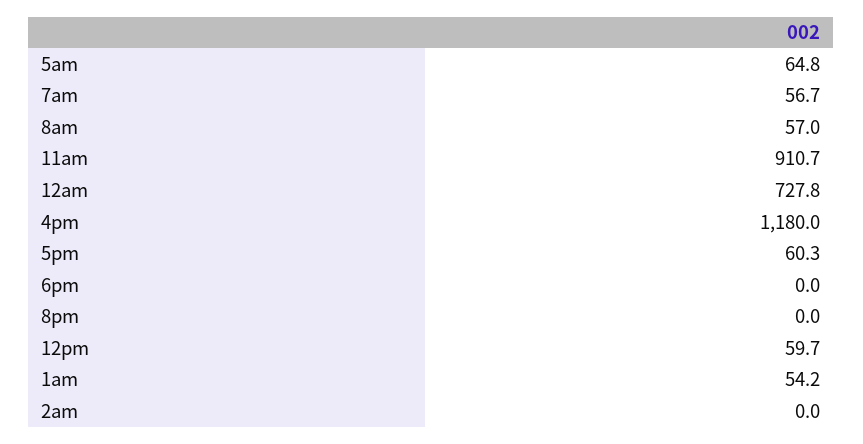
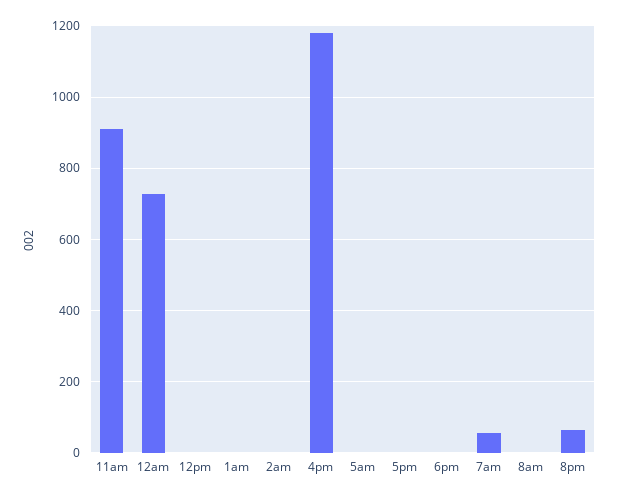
  {
-   "5am": 64.8,
+   "5am": 0,
    "7am": 56.7,
-   "8am": 57,
+   "8am": 0,
    "11am": 910.7,
    "12am": 727.8,
    "4pm": 1180,
-   "5pm": 60.3,
+   "5pm": 0,
    "6pm": 0,
-   "8pm": 0,
+   "8pm": 60,
-   "12pm": 59.7,
+   "12pm": 0,
-   "1am": 54.2,
+   "1am": 0,
    "2am": 0
  }

